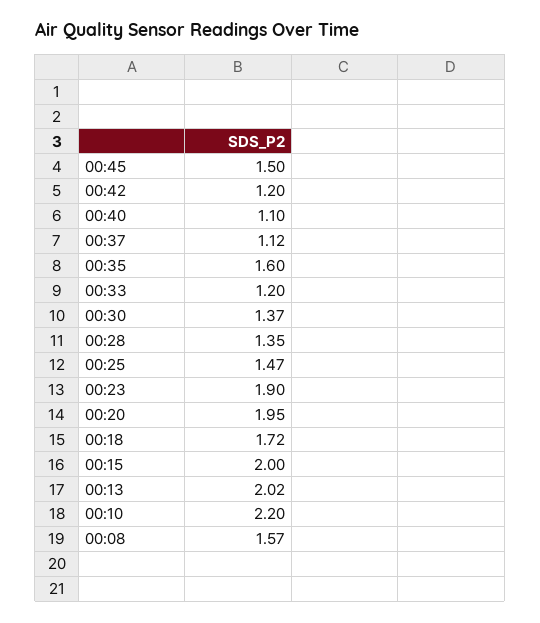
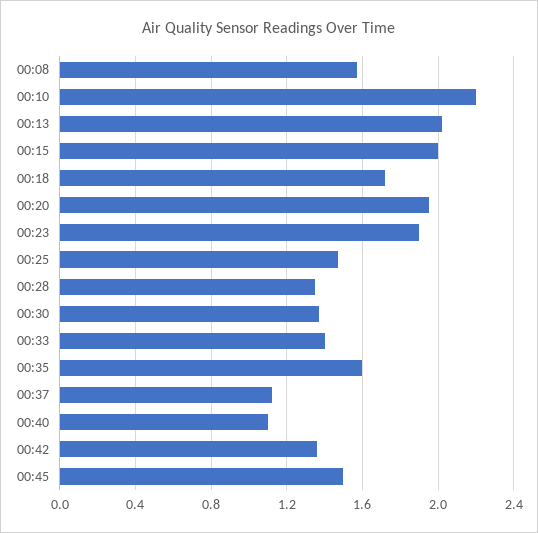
  {
    "00:45": 1.5,
-   "00:42": 1.2,
+   "00:42": 1.35,
    "00:40": 1.1,
    "00:37": 1.12,
    "00:35": 1.6,
-   "00:33": 1.2,
+   "00:33": 1.4,
    "00:30": 1.37,
    "00:28": 1.35,
    "00:25": 1.47,
    "00:23": 1.9,
    "00:20": 1.95,
    "00:18": 1.72,
    "00:15": 2,
    "00:13": 2.02,
    "00:10": 2.2,
    "00:08": 1.57
  }

